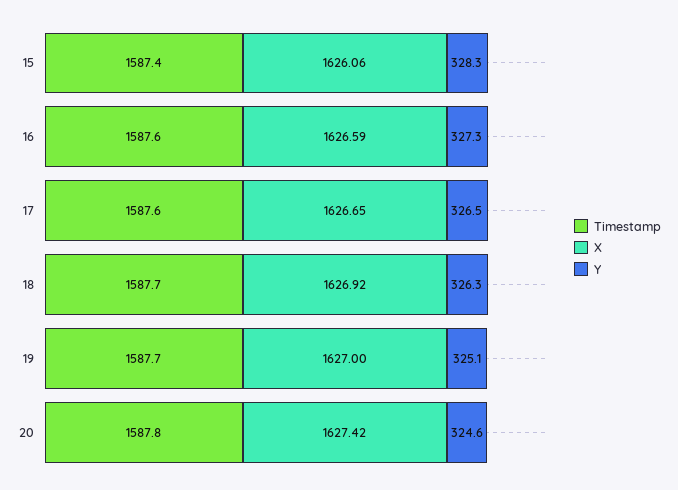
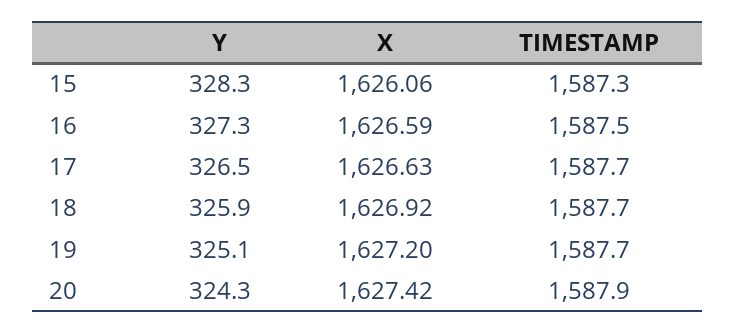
  {
    "Timestamp": {
-     "15": 1587.4,
+     "15": 1587.3,
-     "16": 1587.6,
+     "16": 1587.5,
-     "17": 1587.6,
+     "17": 1587.7,
      "18": 1587.7,
      "19": 1587.7,
-     "20": 1587.8
+     "20": 1587.9
    },
    "X": {
      "15": 1626.06,
      "16": 1626.59,
-     "17": 1626.65,
+     "17": 1626.63,
      "18": 1626.92,
-     "19": 1627,
+     "19": 1627.2,
      "20": 1627.42
    },
    "Y": {
      "15": 328.3,
      "16": 327.3,
      "17": 326.5,
-     "18": 326.3,
+     "18": 325.9,
      "19": 325.1,
-     "20": 324.6
+     "20": 324.3
    }
  }

